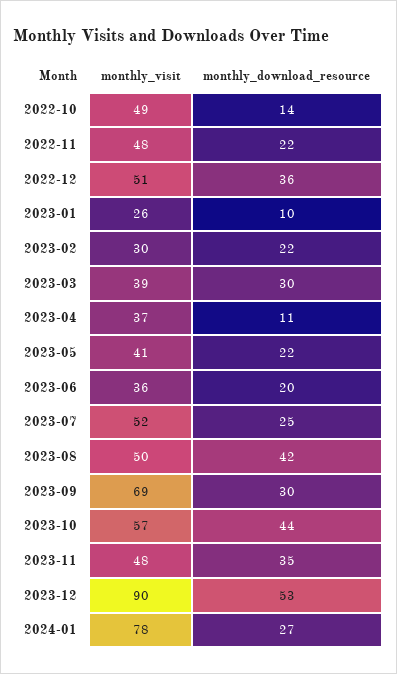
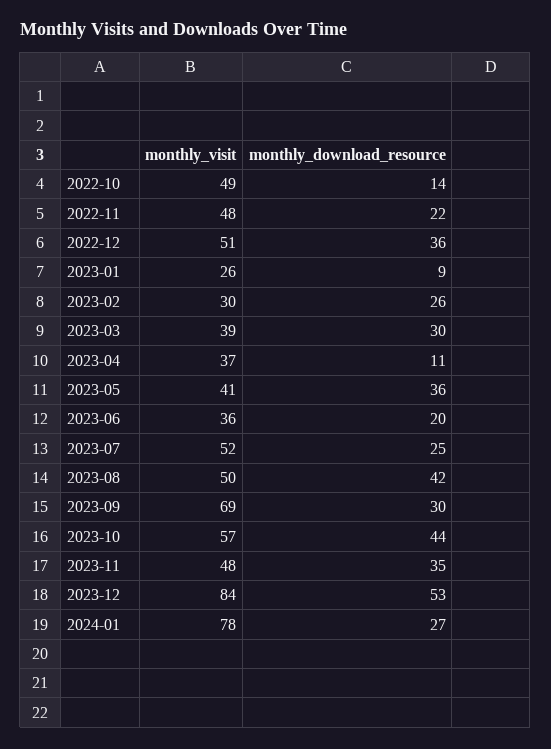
  {
    "monthly_visit": {
      "2022-10": 49,
      "2022-11": 48,
      "2022-12": 51,
      "2023-01": 26,
      "2023-02": 30,
      "2023-03": 39,
      "2023-04": 37,
      "2023-05": 41,
      "2023-06": 36,
      "2023-07": 52,
      "2023-08": 50,
      "2023-09": 69,
      "2023-10": 57,
      "2023-11": 48,
-     "2023-12": 90,
+     "2023-12": 84,
      "2024-01": 78
    },
    "monthly_download_resource": {
      "2022-10": 14,
      "2022-11": 22,
      "2022-12": 36,
-     "2023-01": 10,
+     "2023-01": 9,
-     "2023-02": 22,
+     "2023-02": 26,
      "2023-03": 30,
      "2023-04": 11,
-     "2023-05": 22,
+     "2023-05": 36,
      "2023-06": 20,
      "2023-07": 25,
      "2023-08": 42,
      "2023-09": 30,
      "2023-10": 44,
      "2023-11": 35,
      "2023-12": 53,
      "2024-01": 27
    }
  }

